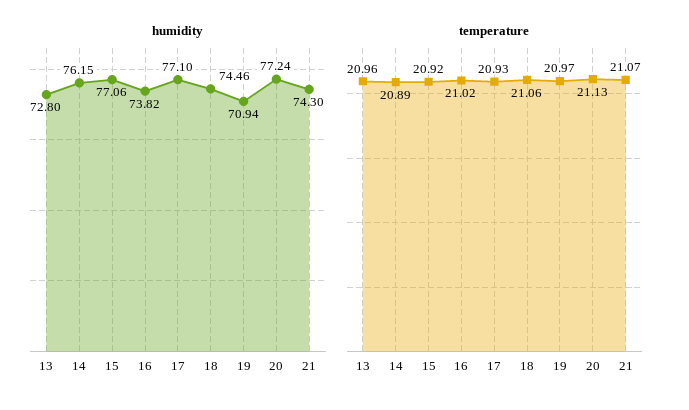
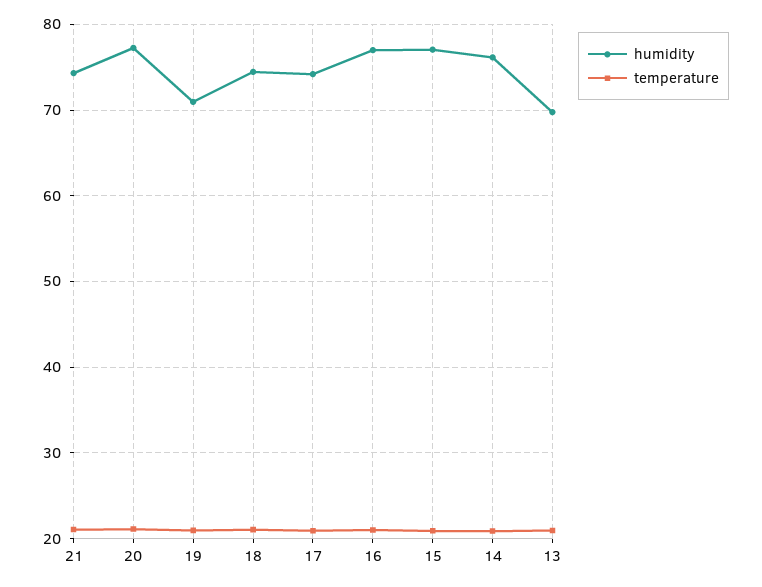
  {
    "humidity": {
-     "13": 72.8,
+     "13": 70,
      "14": 76.15,
      "15": 77.06,
-     "16": 73.82,
+     "16": 77,
-     "17": 77.1,
+     "17": 74,
      "18": 74.46,
      "19": 70.94,
      "20": 77.24,
      "21": 74.3
    },
    "temperature": {
      "13": 20.96,
      "14": 20.89,
      "15": 20.92,
      "16": 21.02,
      "17": 20.93,
      "18": 21.06,
      "19": 20.97,
      "20": 21.13,
      "21": 21.07
    }
  }

